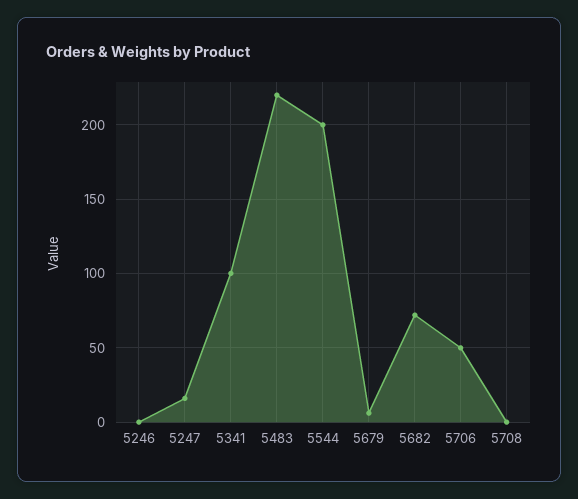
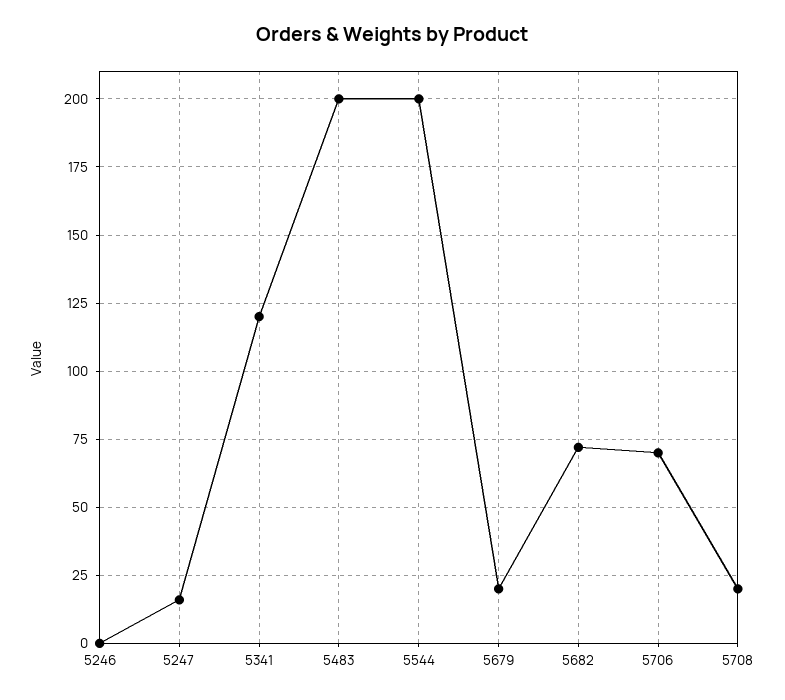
  {
    "5246": 0,
    "5247": 15,
-   "5341": 100,
+   "5341": 120,
-   "5483": 220,
+   "5483": 200,
    "5544": 200,
-   "5679": 5,
+   "5679": 20,
    "5682": 70,
-   "5706": 50,
+   "5706": 70,
-   "5708": 0
+   "5708": 20
  }

